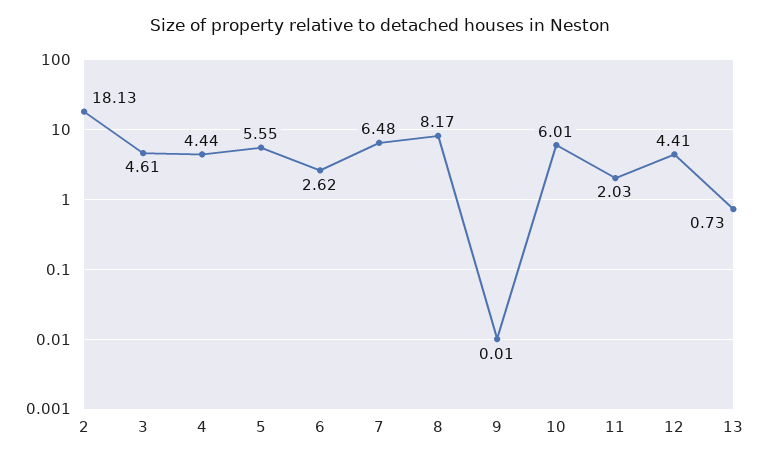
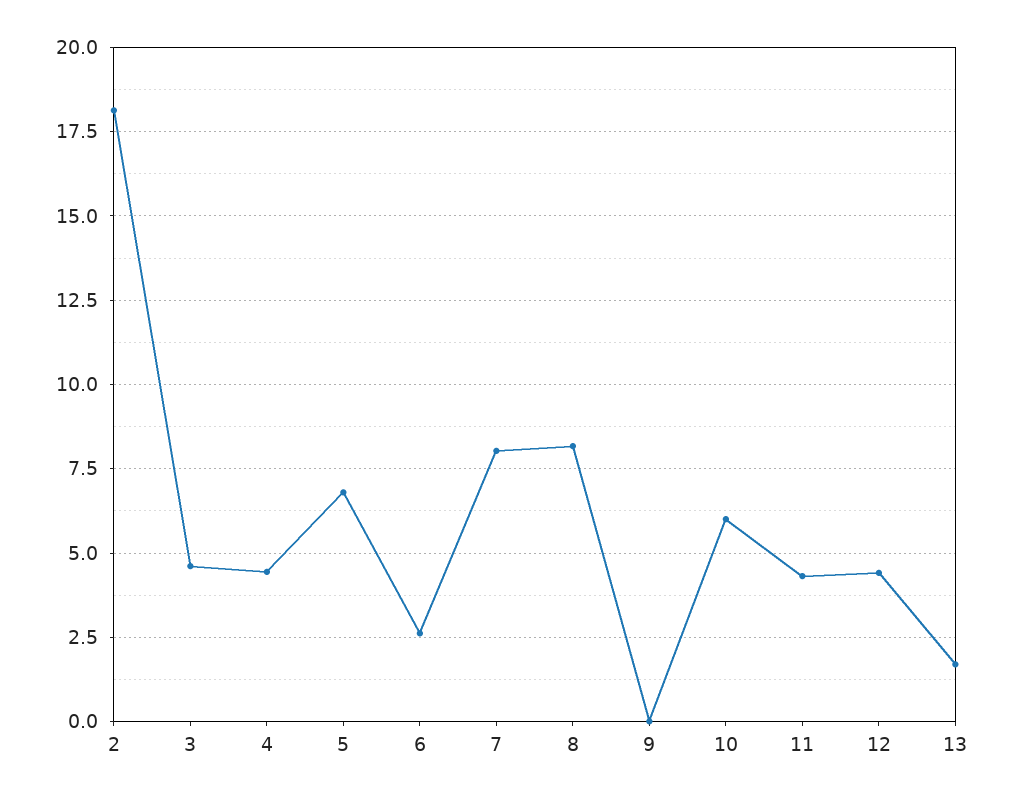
  {
    "2": 18.13,
    "3": 4.61,
    "4": 4.44,
-   "5": 5.55,
+   "5": 6.75,
    "6": 2.62,
-   "7": 6.48,
+   "7": 8,
    "8": 8.17,
    "9": 0.01,
    "10": 6.01,
-   "11": 2.03,
+   "11": 4.25,
    "12": 4.41,
-   "13": 0.73
+   "13": 1.75
  }

